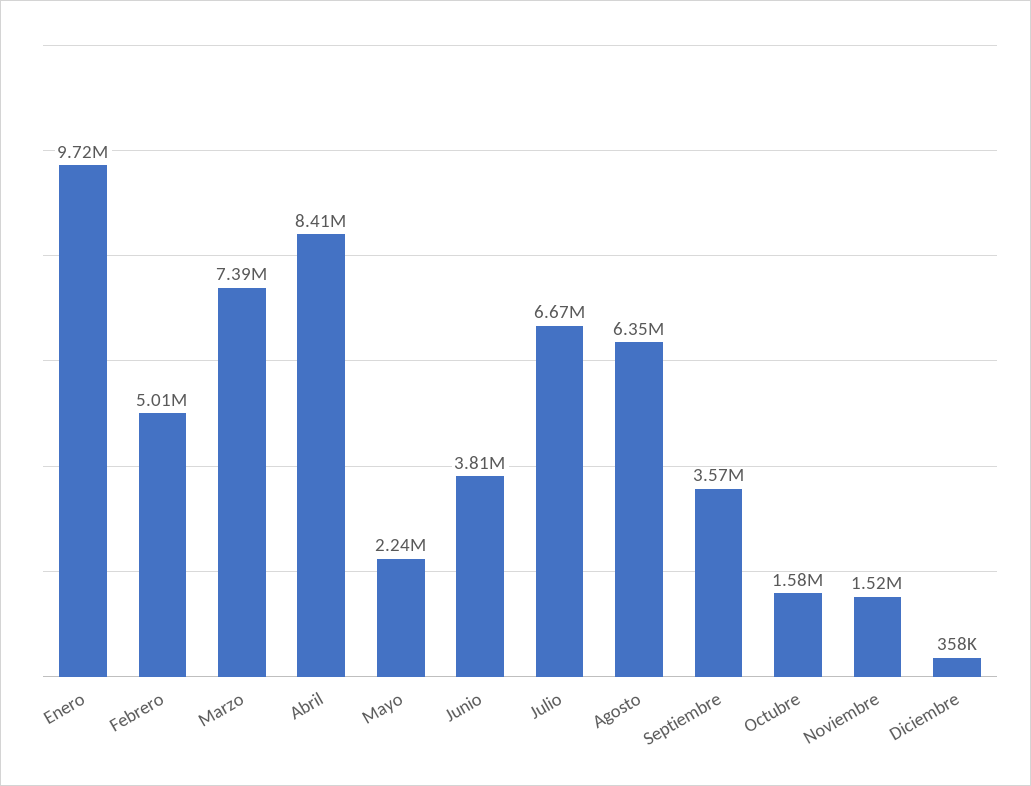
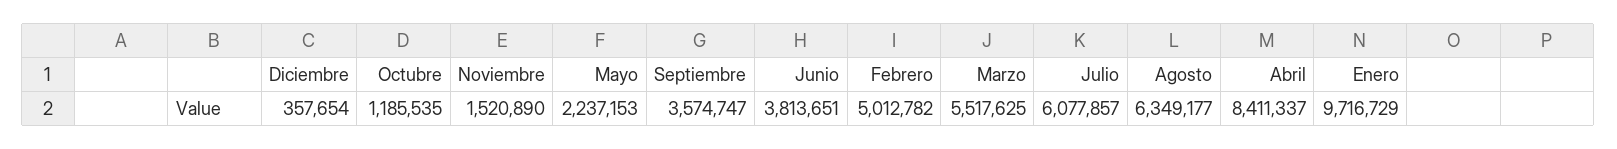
  {
    "Enero": 9716729,
    "Febrero": 5012782,
-   "Marzo": 7390000,
+   "Marzo": 5517625,
    "Abril": 8411337,
    "Mayo": 2237153,
    "Junio": 3813651,
-   "Julio": 6670000,
+   "Julio": 6077857,
    "Agosto": 6349177,
    "Septiembre": 3574747,
-   "Octubre": 1580000,
+   "Octubre": 1185535,
    "Noviembre": 1520890,
    "Diciembre": 357654
  }

